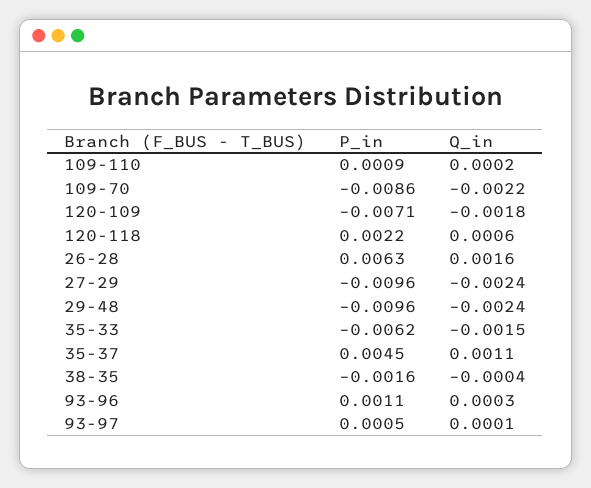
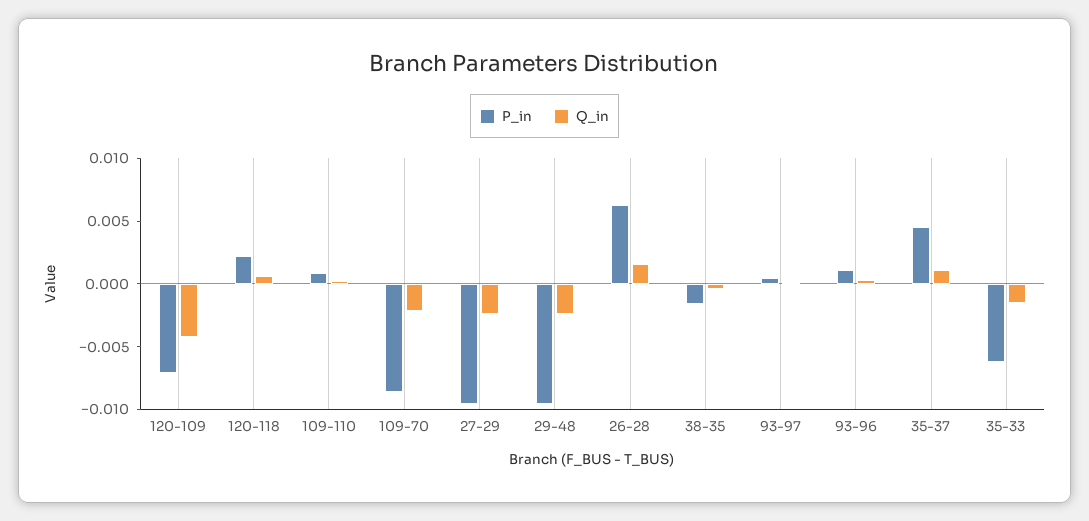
  {
    "P_in": {
      "109-110": 0.0009,
      "109-70": -0.0086,
      "120-109": -0.0071,
      "120-118": 0.0022,
      "26-28": 0.0063,
      "27-29": -0.0096,
      "29-48": -0.0096,
      "35-33": -0.0062,
      "35-37": 0.0045,
      "38-35": -0.0016,
      "93-96": 0.0011,
      "93-97": 0.0005
    },
    "Q_in": {
      "109-110": 0.0002,
      "109-70": -0.0022,
-     "120-109": -0.0018,
+     "120-109": -0.004,
      "120-118": 0.0006,
      "26-28": 0.0016,
      "27-29": -0.0024,
      "29-48": -0.0024,
      "35-33": -0.0015,
      "35-37": 0.0011,
      "38-35": -0.0004,
      "93-96": 0.0003,
      "93-97": 0.0001
    }
  }

